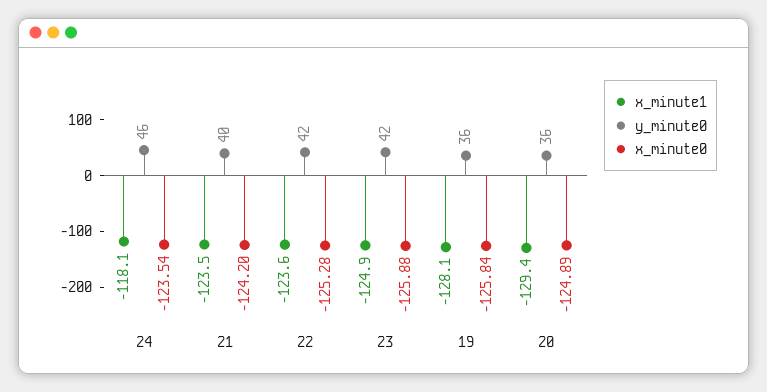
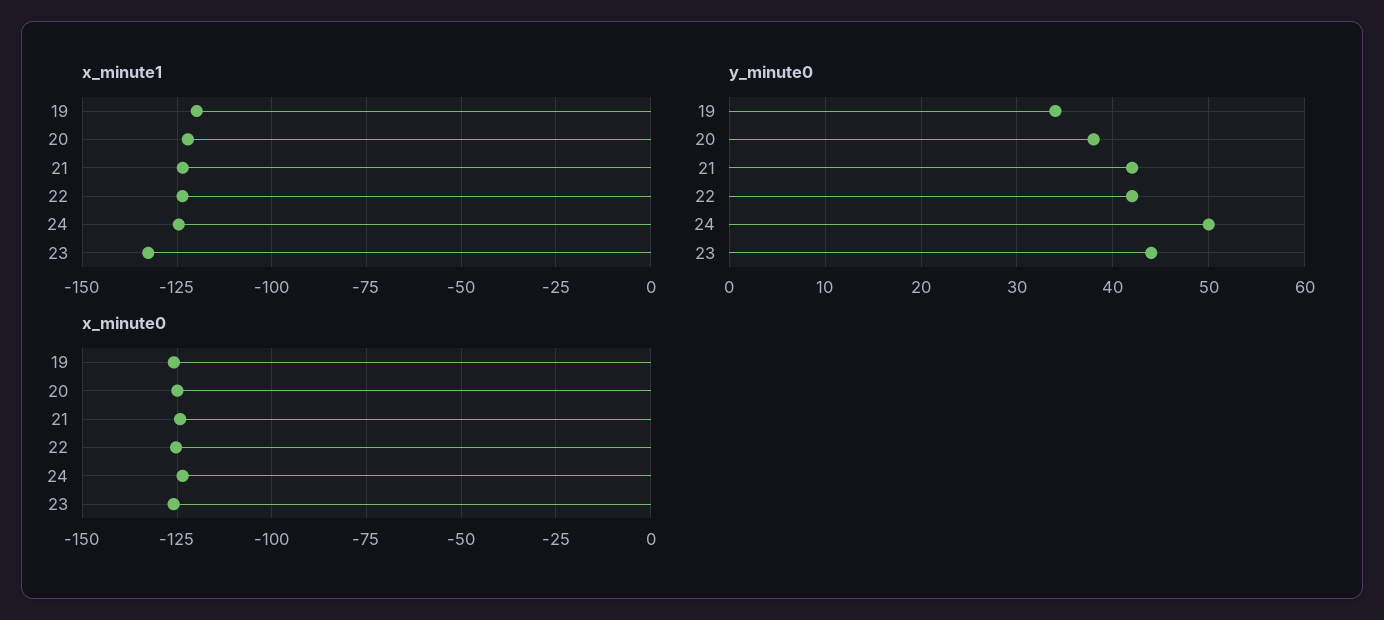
  {
    "x_minute1": {
-     "24": -118.1,
+     "24": -125,
      "21": -123.5,
      "22": -123.6,
-     "23": -124.9,
+     "23": -132.5,
-     "19": -128.1,
+     "19": -120,
-     "20": -129.4
+     "20": -122.5
    },
    "y_minute0": {
-     "24": 46,
+     "24": 50,
-     "21": 40,
+     "21": 42,
      "22": 42,
-     "23": 42,
+     "23": 44,
-     "19": 36,
+     "19": 34,
-     "20": 36
+     "20": 38
    },
    "x_minute0": {
      "24": -123.54,
      "21": -124.2,
      "22": -125.28,
      "23": -125.88,
      "19": -125.84,
      "20": -124.89
    }
  }

